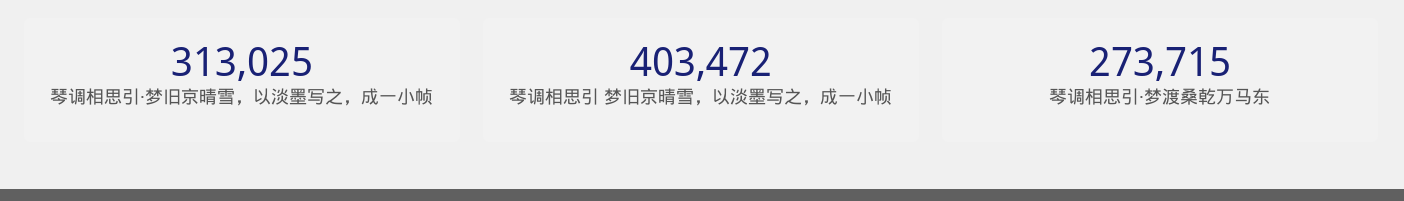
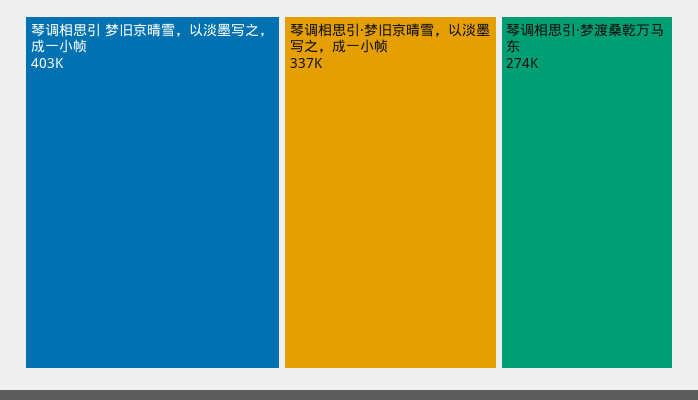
  {
-   "琴调相思引·梦旧京晴雪，以淡墨写之，成一小帧": 313025,
+   "琴调相思引·梦旧京晴雪，以淡墨写之，成一小帧": 337000,
    "琴调相思引 梦旧京晴雪，以淡墨写之，成一小帧": 403472,
    "琴调相思引·梦渡桑乾万马东": 273715
  }

